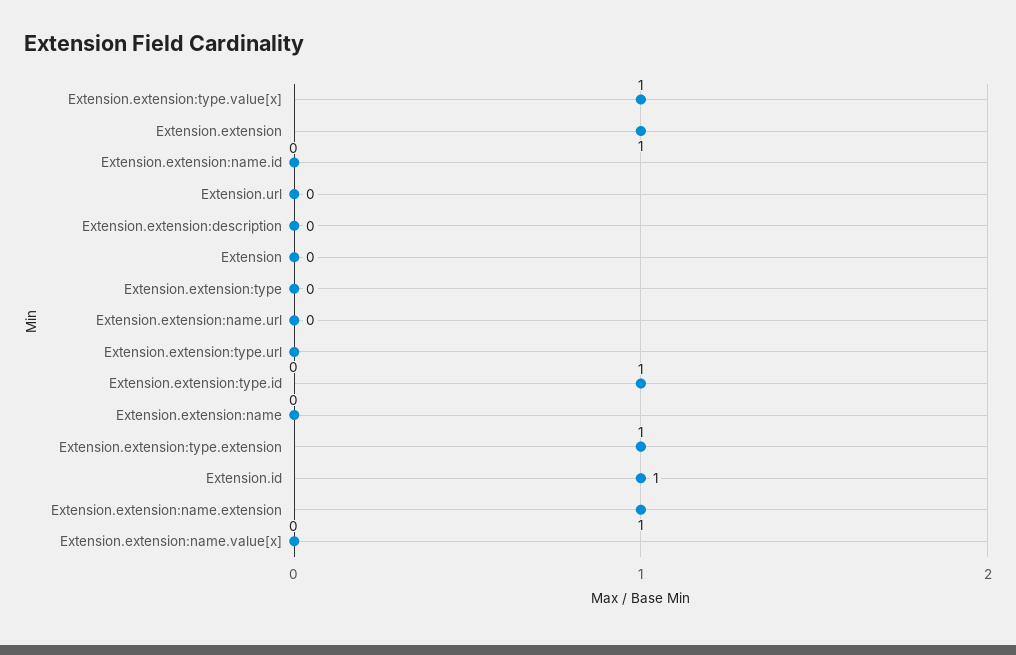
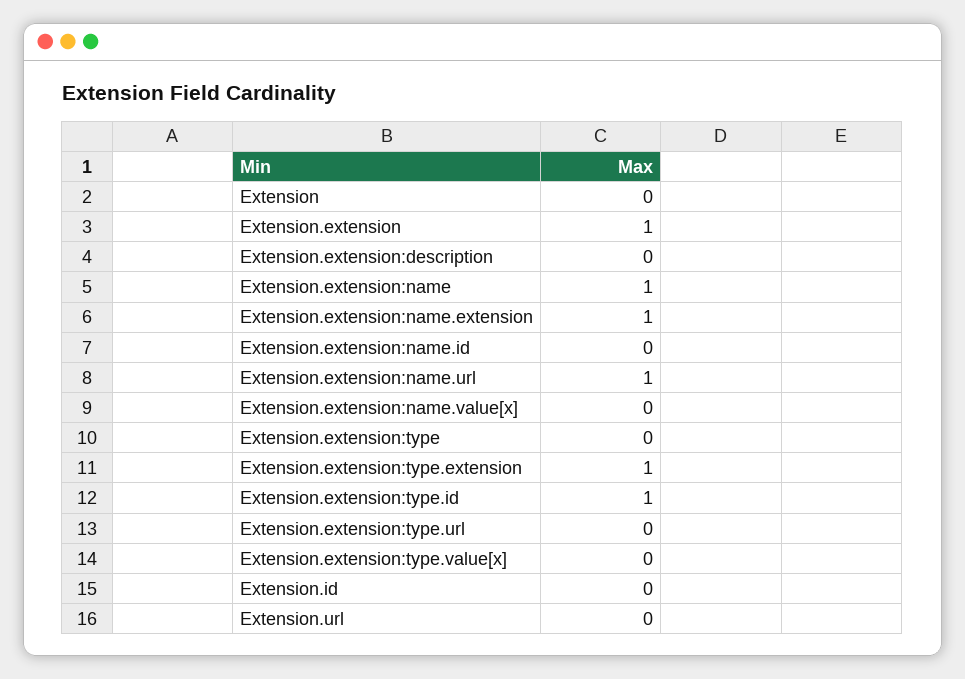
  {
-   "Extension.extension:type.value[x]": 1,
+   "Extension.extension:type.value[x]": 0,
    "Extension.extension": 1,
    "Extension.extension:name.id": 0,
    "Extension.url": 0,
    "Extension.extension:description": 0,
    "Extension": 0,
    "Extension.extension:type": 0,
-   "Extension.extension:name.url": 0,
+   "Extension.extension:name.url": 1,
    "Extension.extension:type.url": 0,
    "Extension.extension:type.id": 1,
-   "Extension.extension:name": 0,
+   "Extension.extension:name": 1,
    "Extension.extension:type.extension": 1,
-   "Extension.id": 1,
+   "Extension.id": 0,
    "Extension.extension:name.extension": 1,
    "Extension.extension:name.value[x]": 0
  }

